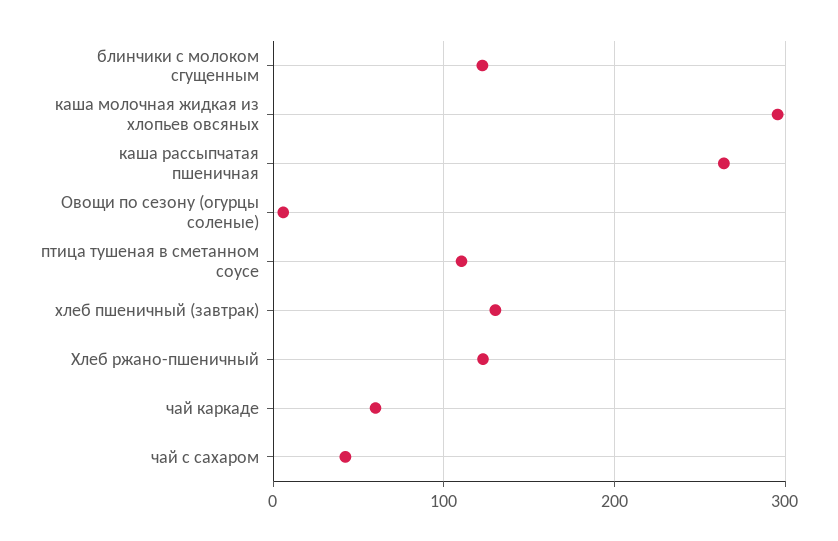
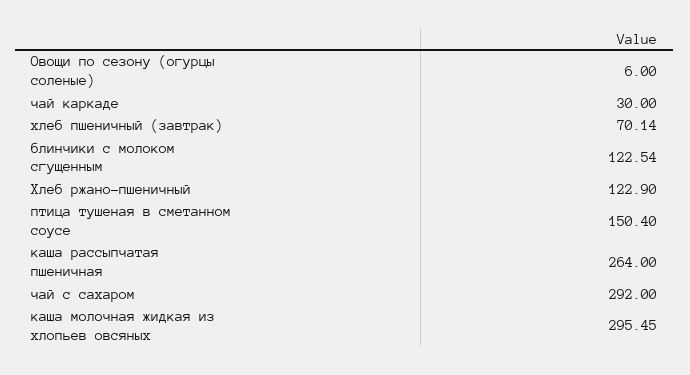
  {
    "блинчики с молоком сгущенным": 122.54,
    "каша молочная жидкая из хлопьев овсяных": 295.45,
    "каша рассыпчатая пшеничная": 264,
    "Овощи по сезону (огурцы соленые)": 6,
-   "птица тушеная в сметанном соусе": 110,
+   "птица тушеная в сметанном соусе": 150.4,
-   "хлеб пшеничный (завтрак)": 130,
+   "хлеб пшеничный (завтрак)": 70.14,
    "Хлеб ржано-пшеничный": 122.9,
-   "чай каркаде": 60,
+   "чай каркаде": 30,
-   "чай с сахаром": 40
+   "чай с сахаром": 292
  }

